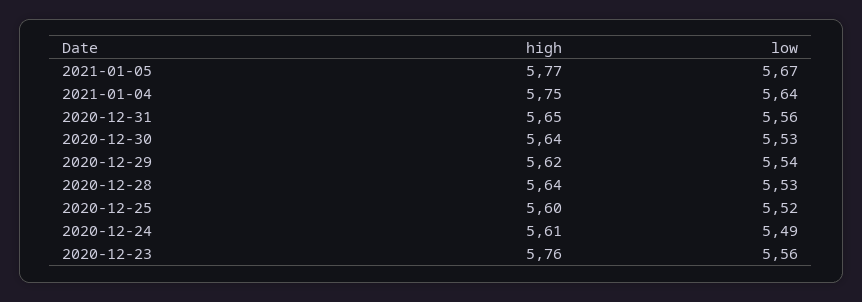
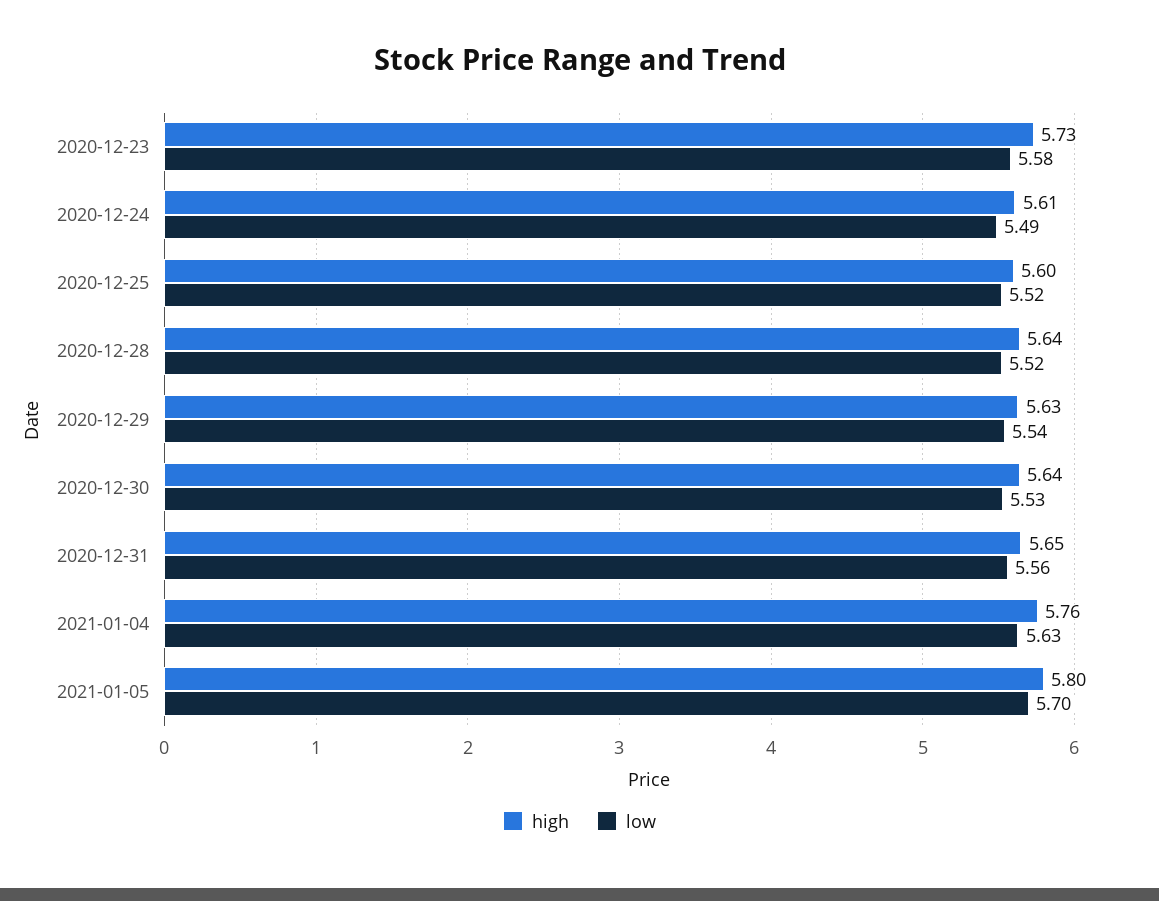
  {
    "high": {
-     "2021-01-05": 5.77,
+     "2021-01-05": 5.8,
-     "2021-01-04": 5.75,
+     "2021-01-04": 5.76,
      "2020-12-31": 5.65,
      "2020-12-30": 5.64,
-     "2020-12-29": 5.62,
+     "2020-12-29": 5.63,
      "2020-12-28": 5.64,
      "2020-12-25": 5.6,
      "2020-12-24": 5.61,
-     "2020-12-23": 5.76
+     "2020-12-23": 5.73
    },
    "low": {
-     "2021-01-05": 5.67,
+     "2021-01-05": 5.7,
-     "2021-01-04": 5.64,
+     "2021-01-04": 5.63,
      "2020-12-31": 5.56,
      "2020-12-30": 5.53,
      "2020-12-29": 5.54,
-     "2020-12-28": 5.53,
+     "2020-12-28": 5.52,
      "2020-12-25": 5.52,
      "2020-12-24": 5.49,
-     "2020-12-23": 5.56
+     "2020-12-23": 5.58
    }
  }

